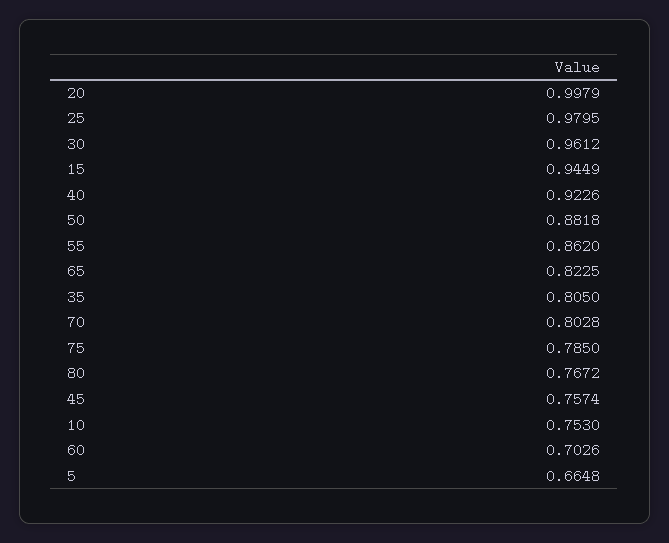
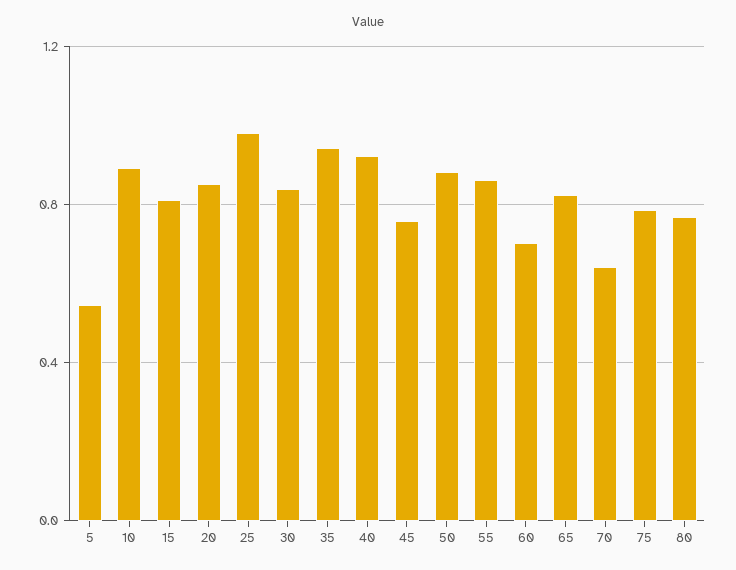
  {
-   "20": 0.9979,
+   "20": 0.85,
    "25": 0.9795,
-   "30": 0.9612,
+   "30": 0.85,
-   "15": 0.9449,
+   "15": 0.8,
    "40": 0.9226,
    "50": 0.8818,
    "55": 0.862,
    "65": 0.8225,
-   "35": 0.805,
+   "35": 0.95,
-   "70": 0.8028,
+   "70": 0.65,
    "75": 0.785,
    "80": 0.7672,
    "45": 0.7574,
-   "10": 0.753,
+   "10": 0.9,
    "60": 0.7026,
-   "5": 0.6648
+   "5": 0.55
  }

